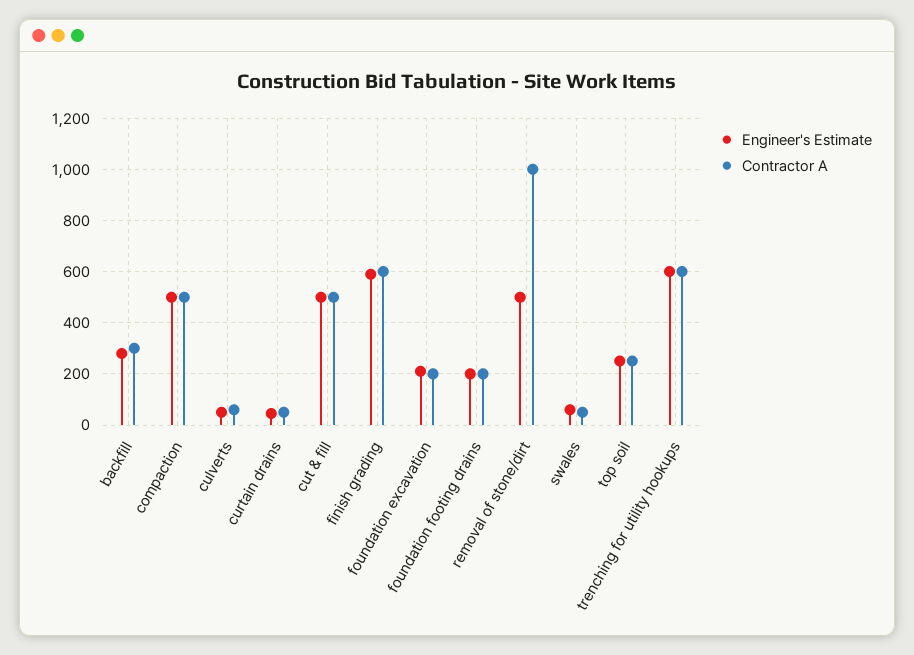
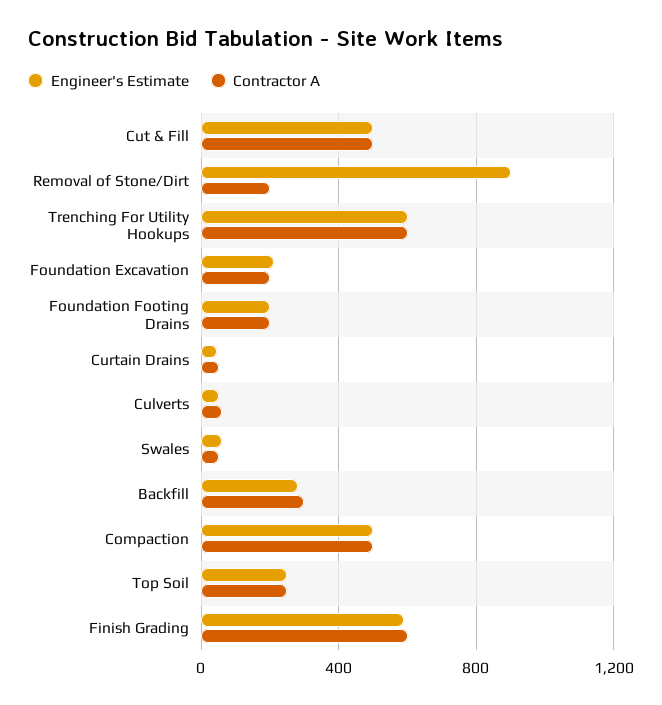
  {
    "Engineer's Estimate": {
      "backfill": 275,
      "compaction": 500,
      "culverts": 50,
      "curtain drains": 50,
      "cut & fill": 500,
      "finish grading": 600,
      "foundation excavation": 200,
      "foundation footing drains": 200,
-     "removal of stone/dirt": 500,
+     "removal of stone/dirt": 900,
      "swales": 50,
      "top soil": 250,
      "trenching for utility hookups": 600
    },
    "Contractor A": {
      "backfill": 300,
      "compaction": 500,
      "culverts": 50,
      "curtain drains": 50,
      "cut & fill": 500,
      "finish grading": 600,
      "foundation excavation": 200,
      "foundation footing drains": 200,
-     "removal of stone/dirt": 1000,
+     "removal of stone/dirt": 200,
      "swales": 50,
      "top soil": 250,
      "trenching for utility hookups": 600
    }
  }

